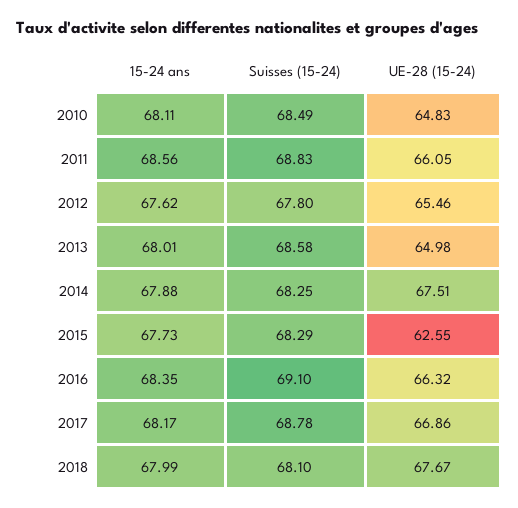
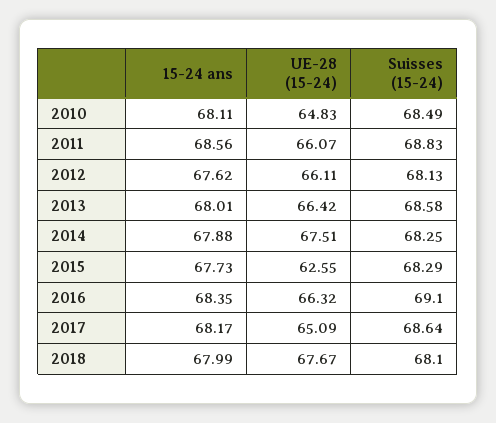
  {
    "15-24 ans": {
      "2010": 68.11,
      "2011": 68.56,
      "2012": 67.62,
      "2013": 68.01,
      "2014": 67.88,
      "2015": 67.73,
      "2016": 68.35,
      "2017": 68.17,
      "2018": 67.99
    },
    "Suisses (15-24)": {
      "2010": 68.49,
      "2011": 68.83,
-     "2012": 67.8,
+     "2012": 68.13,
      "2013": 68.58,
      "2014": 68.25,
      "2015": 68.29,
      "2016": 69.1,
-     "2017": 68.78,
+     "2017": 68.64,
      "2018": 68.1
    },
    "UE-28 (15-24)": {
      "2010": 64.83,
-     "2011": 66.05,
+     "2011": 66.07,
-     "2012": 65.46,
+     "2012": 66.11,
-     "2013": 64.98,
+     "2013": 66.42,
      "2014": 67.51,
      "2015": 62.55,
      "2016": 66.32,
-     "2017": 66.86,
+     "2017": 65.09,
      "2018": 67.67
    }
  }

